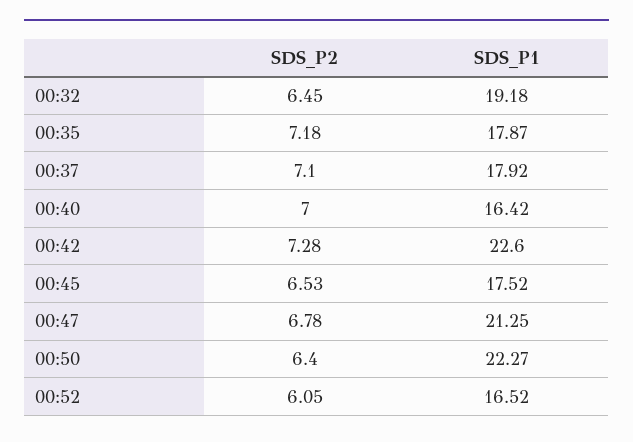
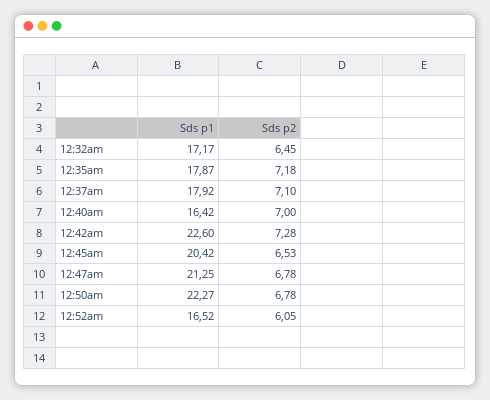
  {
    "SDS_P2": {
      "00:32": 6.45,
      "00:35": 7.18,
      "00:37": 7.1,
      "00:40": 7,
      "00:42": 7.28,
      "00:45": 6.53,
      "00:47": 6.78,
-     "00:50": 6.4,
+     "00:50": 6.78,
      "00:52": 6.05
    },
    "SDS_P1": {
-     "00:32": 19.18,
+     "00:32": 17.17,
      "00:35": 17.87,
      "00:37": 17.92,
      "00:40": 16.42,
      "00:42": 22.6,
-     "00:45": 17.52,
+     "00:45": 20.42,
      "00:47": 21.25,
      "00:50": 22.27,
      "00:52": 16.52
    }
  }

